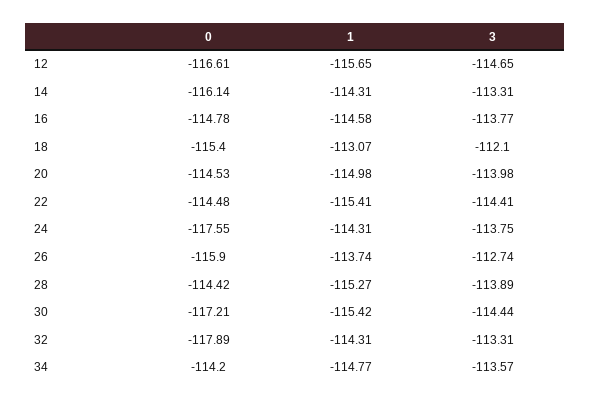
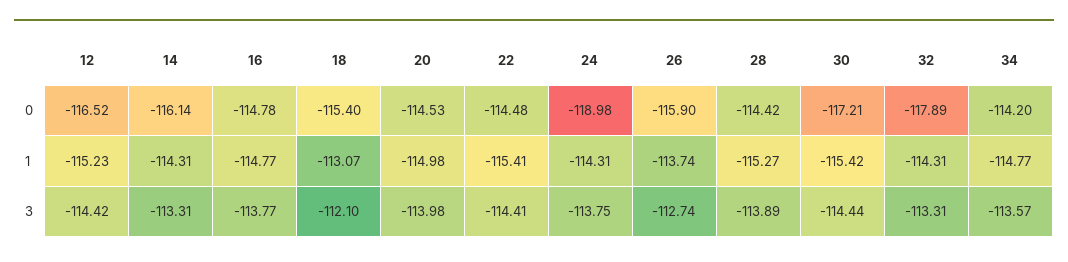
  {
    "0": {
-     "12": -116.61,
+     "12": -116.52,
      "14": -116.14,
      "16": -114.78,
      "18": -115.4,
      "20": -114.53,
      "22": -114.48,
-     "24": -117.55,
+     "24": -118.98,
      "26": -115.9,
      "28": -114.42,
      "30": -117.21,
      "32": -117.89,
      "34": -114.2
    },
    "1": {
-     "12": -115.65,
+     "12": -115.23,
      "14": -114.31,
-     "16": -114.58,
+     "16": -114.77,
      "18": -113.07,
      "20": -114.98,
      "22": -115.41,
      "24": -114.31,
      "26": -113.74,
      "28": -115.27,
      "30": -115.42,
      "32": -114.31,
      "34": -114.77
    },
    "3": {
-     "12": -114.65,
+     "12": -114.42,
      "14": -113.31,
      "16": -113.77,
      "18": -112.1,
      "20": -113.98,
      "22": -114.41,
      "24": -113.75,
      "26": -112.74,
      "28": -113.89,
      "30": -114.44,
      "32": -113.31,
      "34": -113.57
    }
  }

